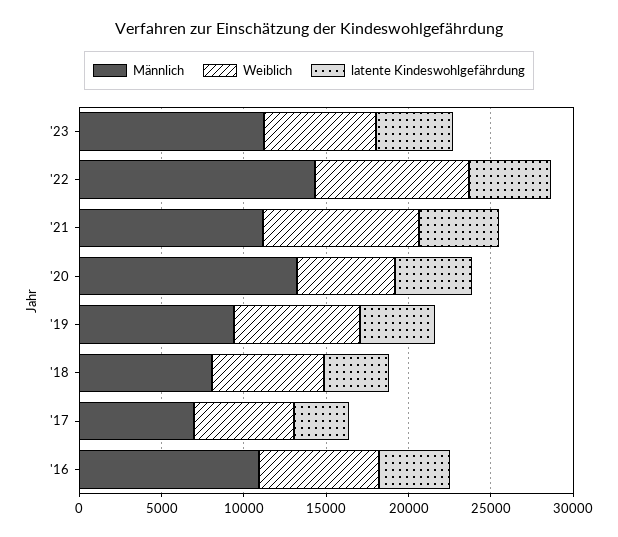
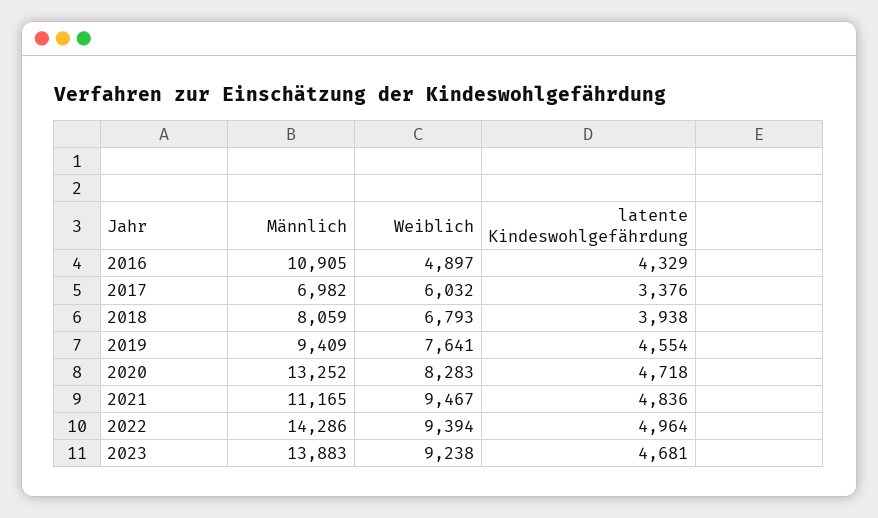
  {
    "Männlich": {
-     "'23": 11000,
+     "'23": 13883,
      "'22": 14286,
      "'21": 11165,
      "'20": 13252,
      "'19": 9409,
      "'18": 8059,
      "'17": 6982,
      "'16": 10905
    },
    "Weiblich": {
-     "'23": 7000,
+     "'23": 9238,
      "'22": 9394,
      "'21": 9467,
-     "'20": 6000,
+     "'20": 8283,
      "'19": 7641,
      "'18": 6793,
      "'17": 6032,
-     "'16": 7000
+     "'16": 4897
    },
    "latente Kindeswohlgefährdung": {
      "'23": 4681,
      "'22": 4964,
      "'21": 4836,
      "'20": 4718,
      "'19": 4554,
      "'18": 3938,
      "'17": 3376,
      "'16": 4329
    }
  }

